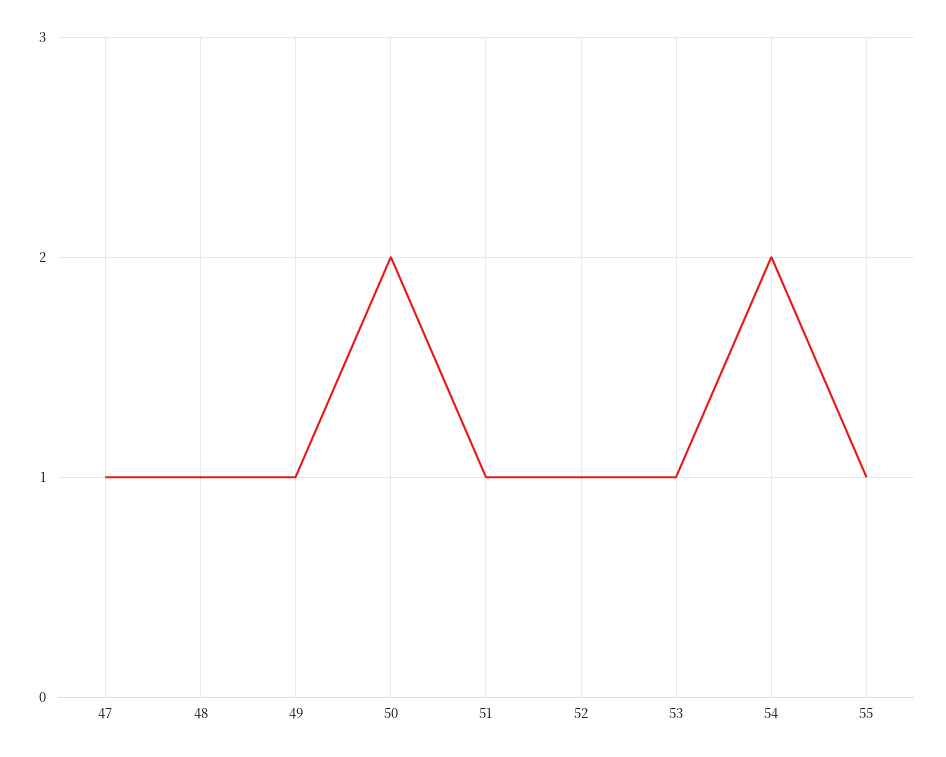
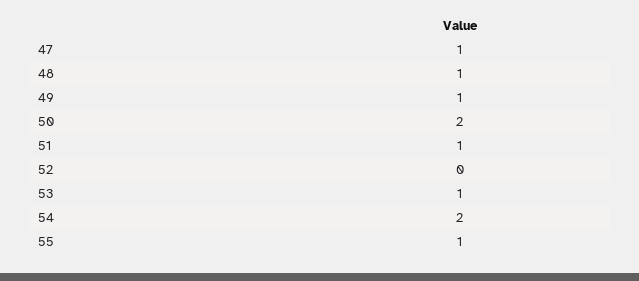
  {
    "47": 1,
    "48": 1,
    "49": 1,
    "50": 2,
    "51": 1,
-   "52": 1,
+   "52": 0,
    "53": 1,
    "54": 2,
    "55": 1
  }

